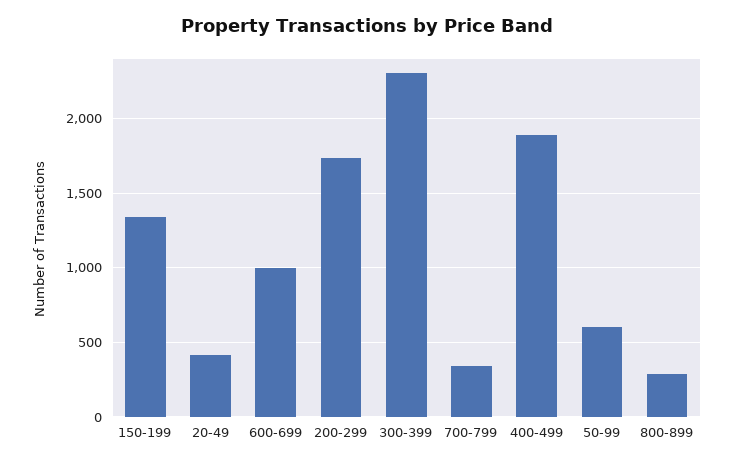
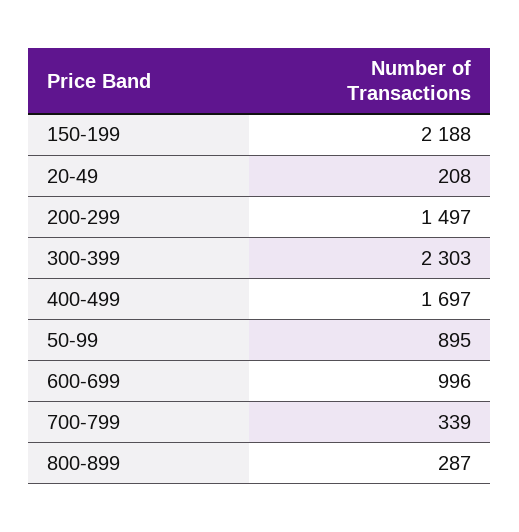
  {
-   "150-199": 1350,
+   "150-199": 2188,
-   "20-49": 400,
+   "20-49": 208,
    "600-699": 996,
-   "200-299": 1750,
+   "200-299": 1497,
    "300-399": 2303,
    "700-799": 339,
-   "400-499": 1900,
+   "400-499": 1697,
-   "50-99": 600,
+   "50-99": 895,
    "800-899": 287
  }

